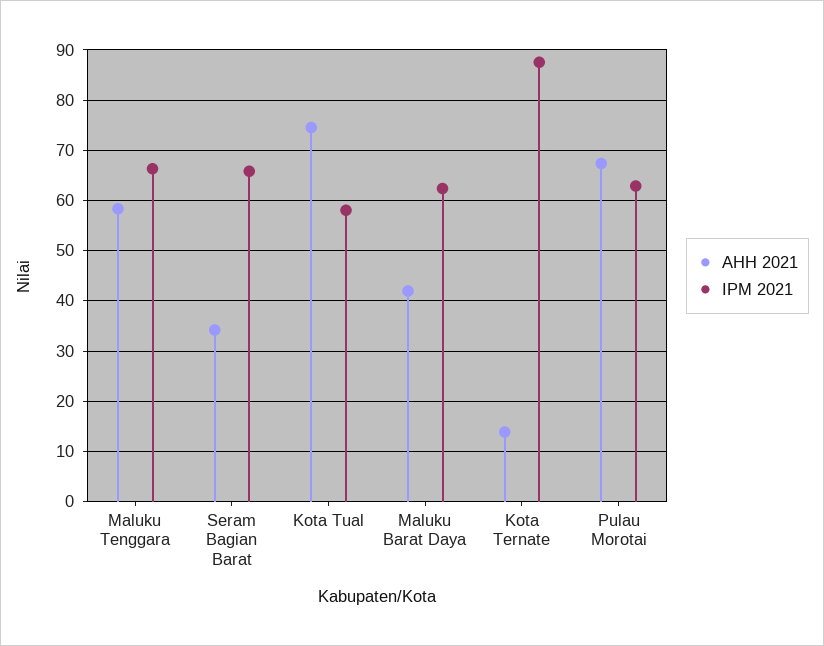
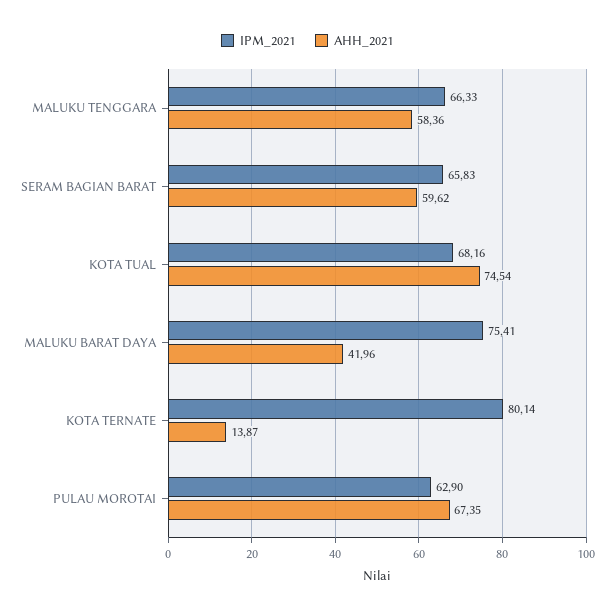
  {
    "AHH 2021": {
      "Maluku Tenggara": 58.36,
-     "Seram Bagian Barat": 34,
+     "Seram Bagian Barat": 59.62,
      "Kota Tual": 74.54,
      "Maluku Barat Daya": 41.96,
      "Kota Ternate": 13.87,
      "Pulau Morotai": 67.35
    },
    "IPM 2021": {
      "Maluku Tenggara": 66.33,
      "Seram Bagian Barat": 65.83,
-     "Kota Tual": 58,
+     "Kota Tual": 68.16,
-     "Maluku Barat Daya": 62,
+     "Maluku Barat Daya": 75.41,
-     "Kota Ternate": 88,
+     "Kota Ternate": 80.14,
      "Pulau Morotai": 62.9
    }
  }

